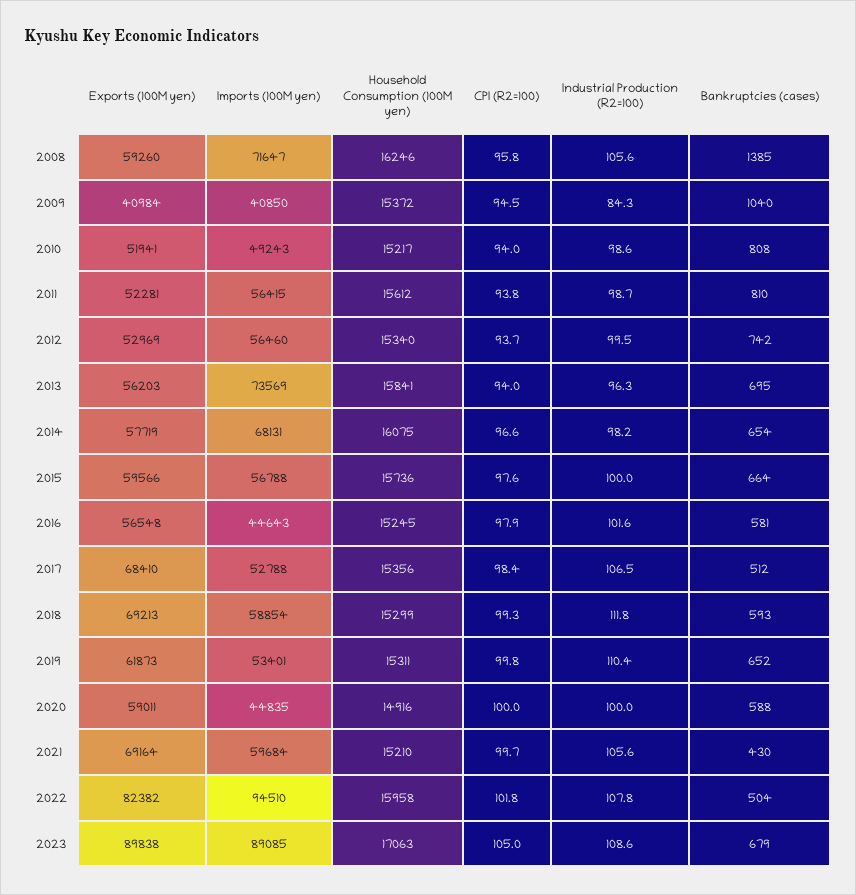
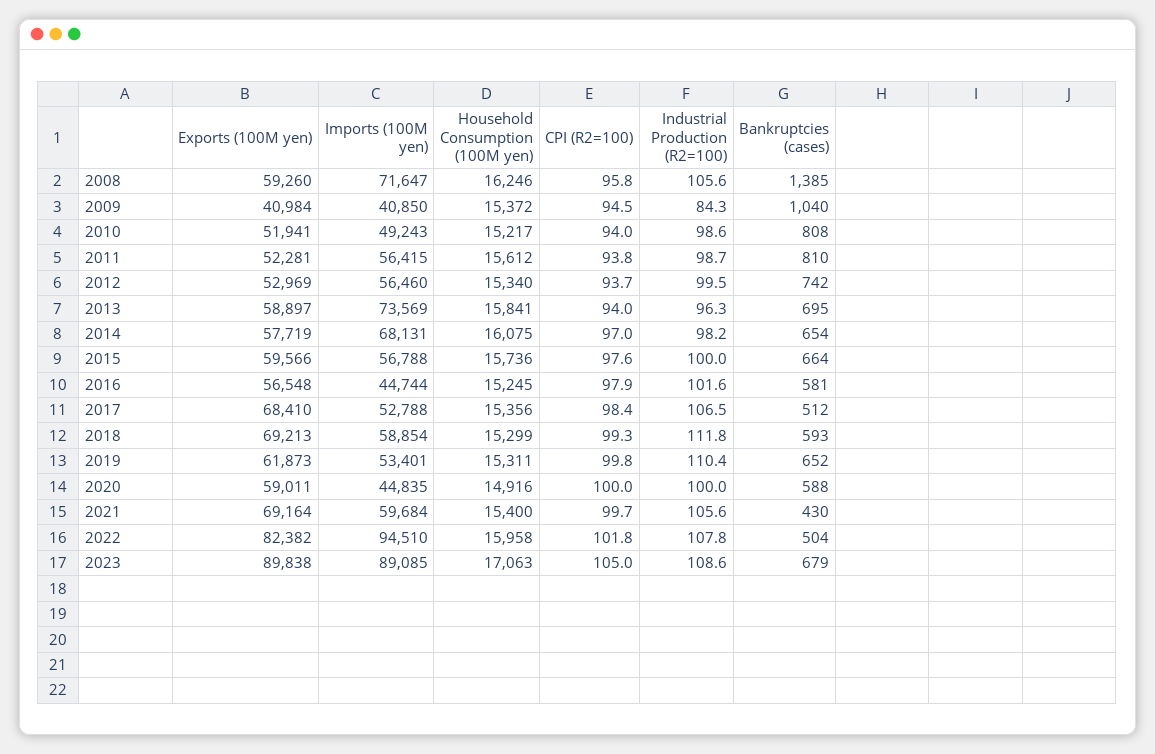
  {
    "Exports (100M yen)": {
      "2008": 59260,
      "2009": 40984,
      "2010": 51941,
      "2011": 52281,
      "2012": 52969,
-     "2013": 56203,
+     "2013": 58897,
      "2014": 57719,
      "2015": 59566,
      "2016": 56548,
      "2017": 68410,
      "2018": 69213,
      "2019": 61873,
      "2020": 59011,
      "2021": 69164,
      "2022": 82382,
      "2023": 89838
    },
    "Imports (100M yen)": {
      "2008": 71647,
      "2009": 40850,
      "2010": 49243,
      "2011": 56415,
      "2012": 56460,
      "2013": 73569,
      "2014": 68131,
      "2015": 56788,
-     "2016": 44643,
+     "2016": 44744,
      "2017": 52788,
      "2018": 58854,
      "2019": 53401,
      "2020": 44835,
      "2021": 59684,
      "2022": 94510,
      "2023": 89085
    },
    "Household Consumption (100M yen)": {
      "2008": 16246,
      "2009": 15372,
      "2010": 15217,
      "2011": 15612,
      "2012": 15340,
      "2013": 15841,
      "2014": 16075,
      "2015": 15736,
      "2016": 15245,
      "2017": 15356,
      "2018": 15299,
      "2019": 15311,
      "2020": 14916,
-     "2021": 15210,
+     "2021": 15400,
      "2022": 15958,
      "2023": 17063
    },
    "CPI (R2=100)": {
      "2008": 95.8,
      "2009": 94.5,
      "2010": 94,
      "2011": 93.8,
      "2012": 93.7,
      "2013": 94,
-     "2014": 96.6,
+     "2014": 97,
      "2015": 97.6,
      "2016": 97.9,
      "2017": 98.4,
      "2018": 99.3,
      "2019": 99.8,
      "2020": 100,
      "2021": 99.7,
      "2022": 101.8,
      "2023": 105
    },
    "Industrial Production (R2=100)": {
      "2008": 105.6,
      "2009": 84.3,
      "2010": 98.6,
      "2011": 98.7,
      "2012": 99.5,
      "2013": 96.3,
      "2014": 98.2,
      "2015": 100,
      "2016": 101.6,
      "2017": 106.5,
      "2018": 111.8,
      "2019": 110.4,
      "2020": 100,
      "2021": 105.6,
      "2022": 107.8,
      "2023": 108.6
    },
    "Bankruptcies (cases)": {
      "2008": 1385,
      "2009": 1040,
      "2010": 808,
      "2011": 810,
      "2012": 742,
      "2013": 695,
      "2014": 654,
      "2015": 664,
      "2016": 581,
      "2017": 512,
      "2018": 593,
      "2019": 652,
      "2020": 588,
      "2021": 430,
      "2022": 504,
      "2023": 679
    }
  }

